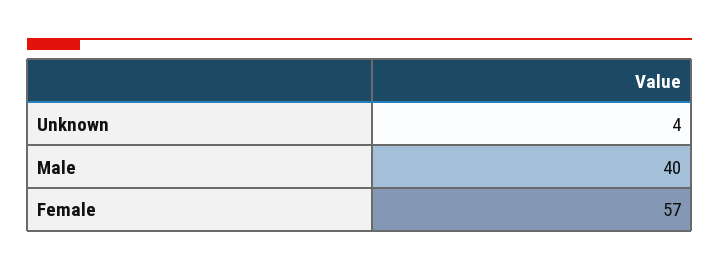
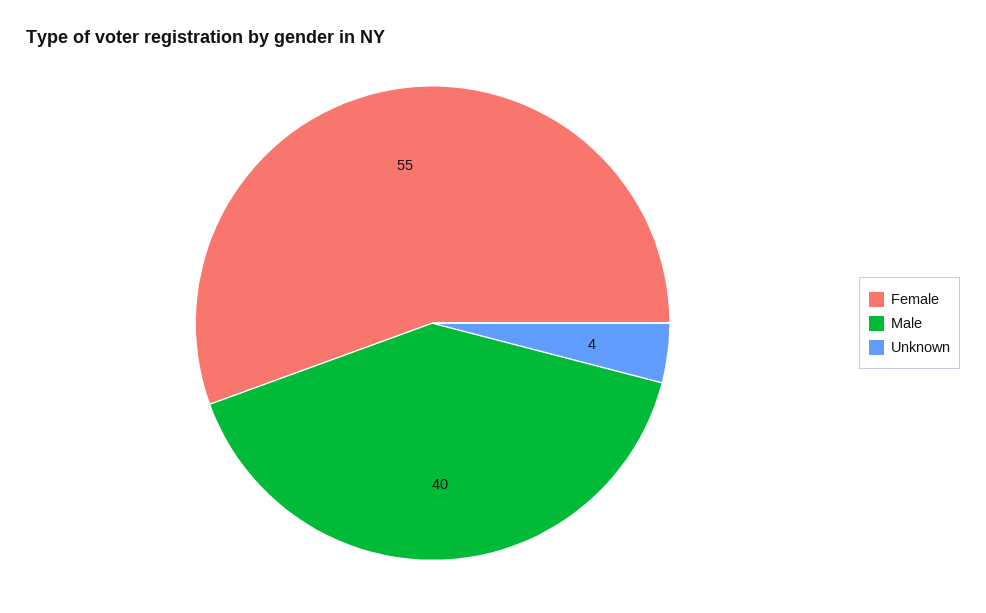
  {
    "Unknown": 4,
    "Male": 40,
-   "Female": 57
+   "Female": 55
  }

